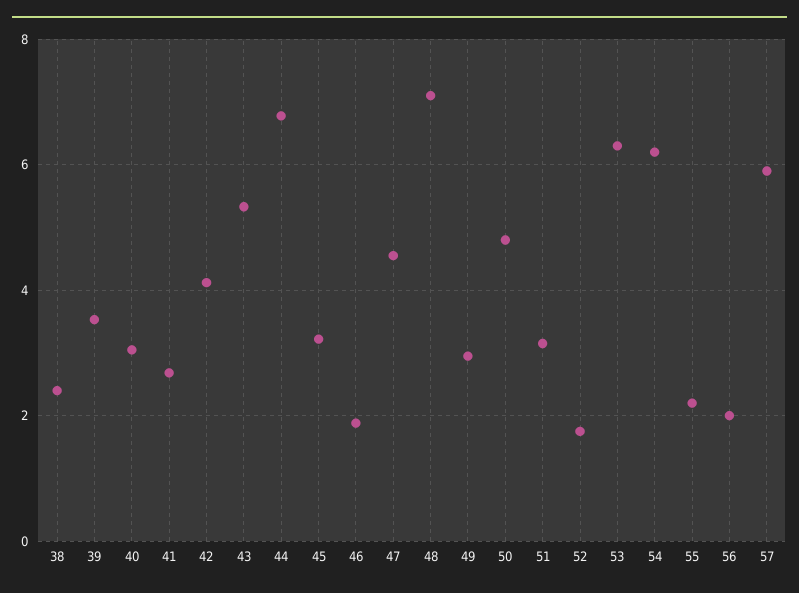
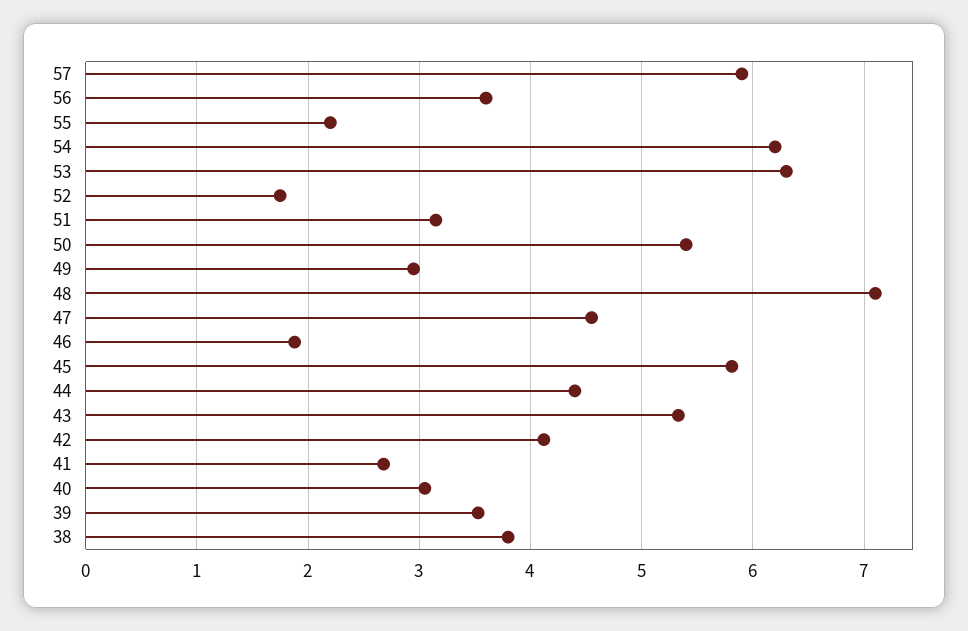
  {
-   "38": 2.4,
+   "38": 3.8,
    "39": 3.5,
    "40": 3.1,
    "41": 2.7,
    "42": 4.1,
    "43": 5.3,
-   "44": 6.8,
+   "44": 4.4,
-   "45": 3.2,
+   "45": 5.8,
    "46": 1.9,
    "47": 4.6,
    "48": 7.1,
    "49": 3,
-   "50": 4.8,
+   "50": 5.4,
    "51": 3.2,
    "52": 1.8,
    "53": 6.3,
    "54": 6.2,
    "55": 2.2,
-   "56": 2,
+   "56": 3.6,
    "57": 5.9
  }

